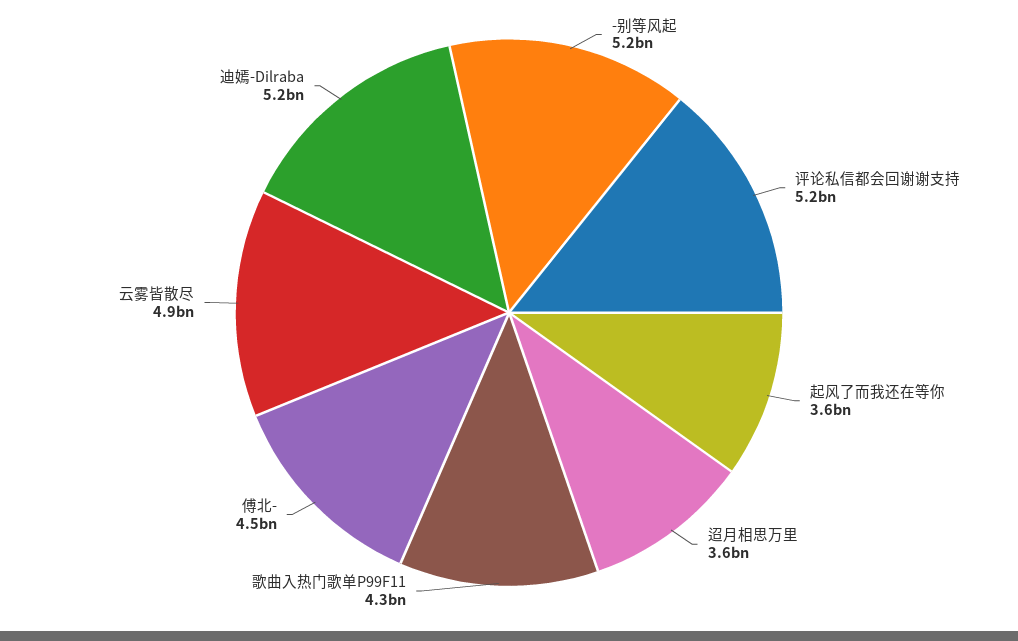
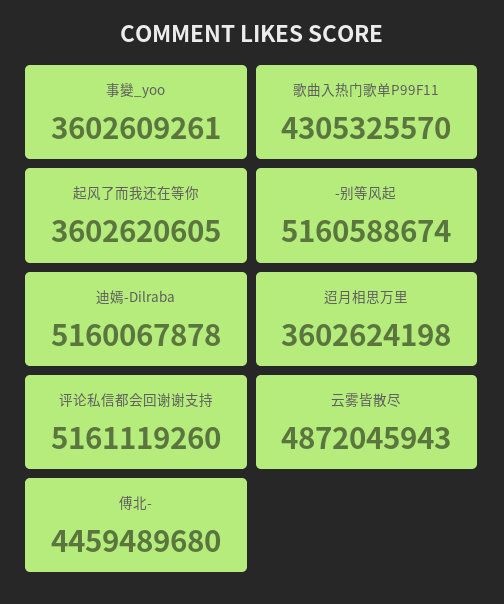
  {
    "-别等风起": 5160588674,
    "评论私信都会回谢谢支持": 5161119260,
    "起风了而我还在等你": 3602620605,
    "迢月相思万里": 3602624198,
    "歌曲入热门歌单P99F11": 4305325570,
    "傅北-": 4459489680,
    "云雾皆散尽": 4872045943,
-   "迪嫣-Dilraba": 5160067878
+   "迪嫣-Dilraba": 5160067878,
+   "事變_yoo": 3602609261
  }

